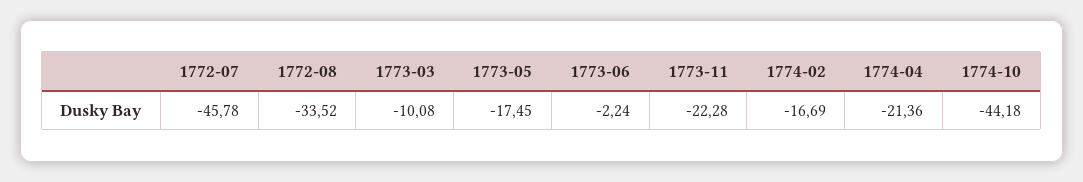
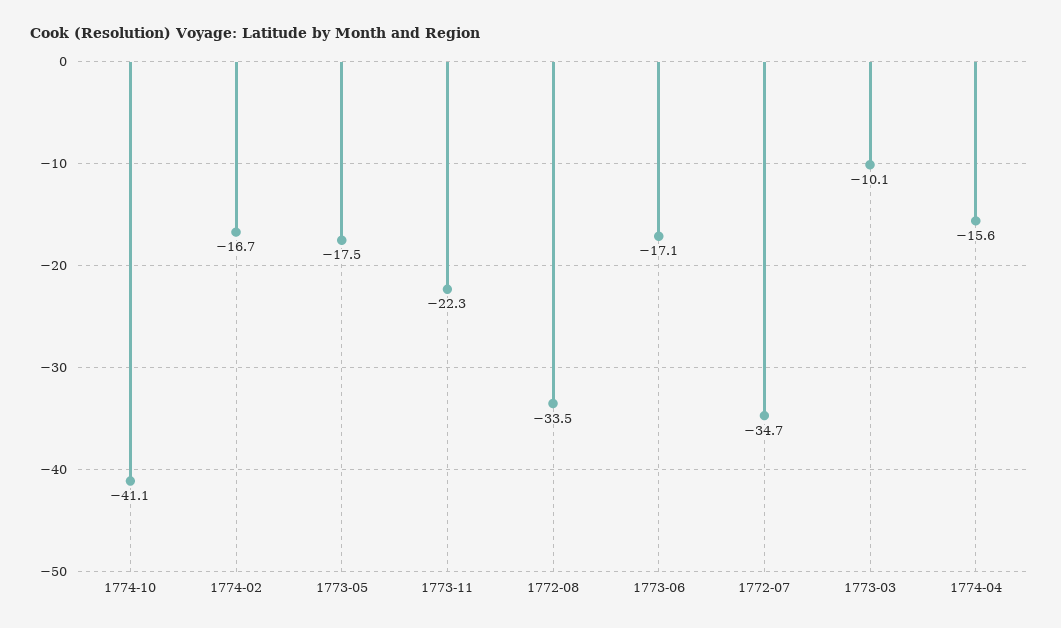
  {
-   "1772-07": -45.78,
+   "1772-07": -34.7,
    "1772-08": -33.52,
    "1773-03": -10.08,
    "1773-05": -17.45,
-   "1773-06": -2.24,
+   "1773-06": -17.1,
    "1773-11": -22.28,
    "1774-02": -16.69,
-   "1774-04": -21.36,
+   "1774-04": -15.6,
-   "1774-10": -44.18
+   "1774-10": -41.1
  }

